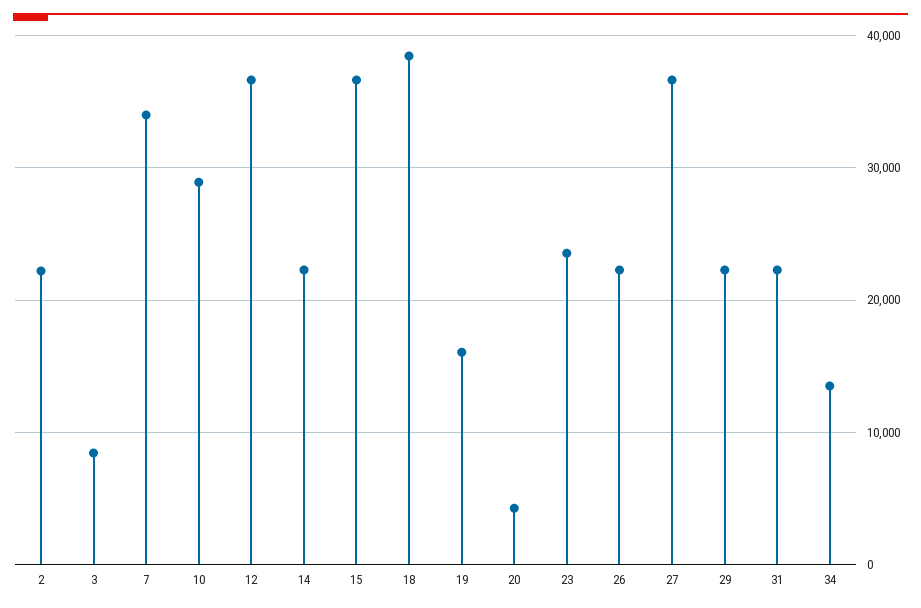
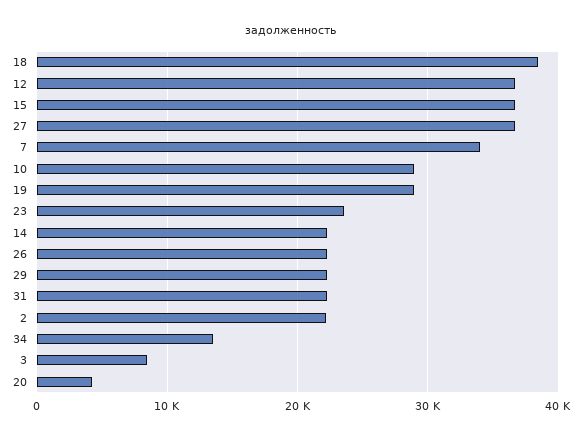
  {
    "2": 22000,
    "3": 8000,
    "7": 34000,
    "10": 29000,
    "12": 37000,
    "14": 22000,
    "15": 37000,
    "18": 38000,
-   "19": 16000,
+   "19": 29000,
    "20": 4000,
    "23": 24000,
    "26": 22000,
    "27": 37000,
    "29": 22000,
    "31": 22000,
    "34": 14000
  }

